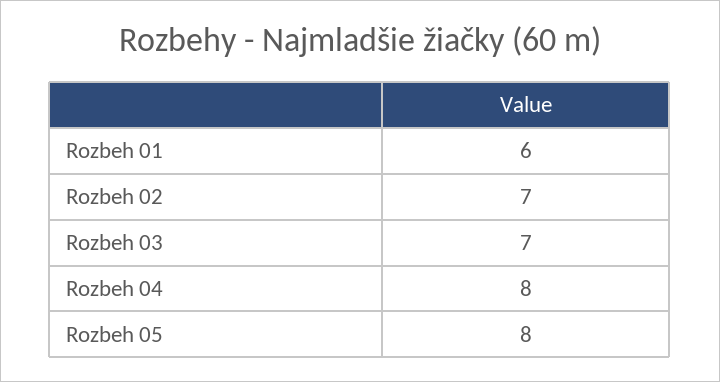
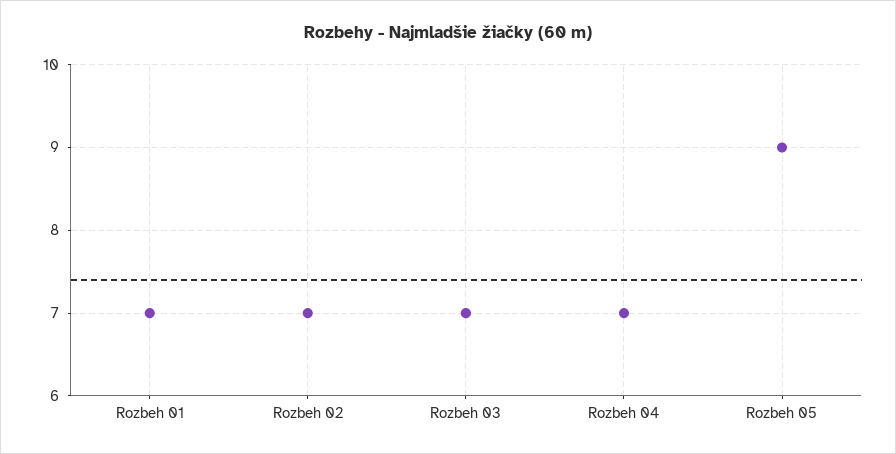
  {
-   "Rozbeh 01": 6,
+   "Rozbeh 01": 7,
    "Rozbeh 02": 7,
    "Rozbeh 03": 7,
-   "Rozbeh 04": 8,
+   "Rozbeh 04": 7,
-   "Rozbeh 05": 8
+   "Rozbeh 05": 9
  }

